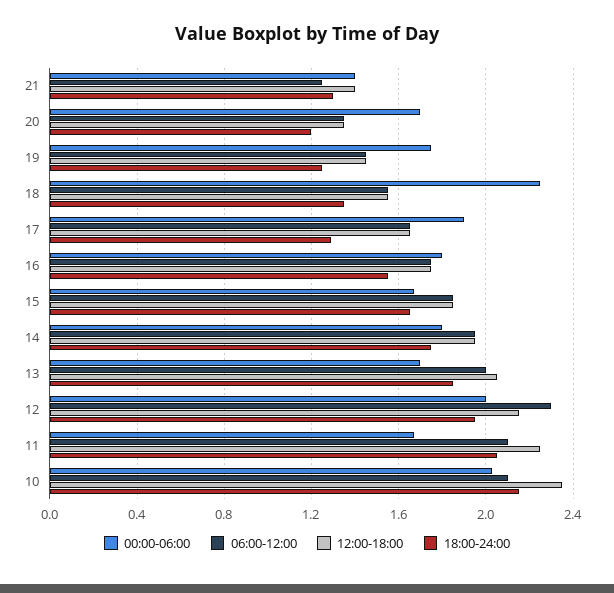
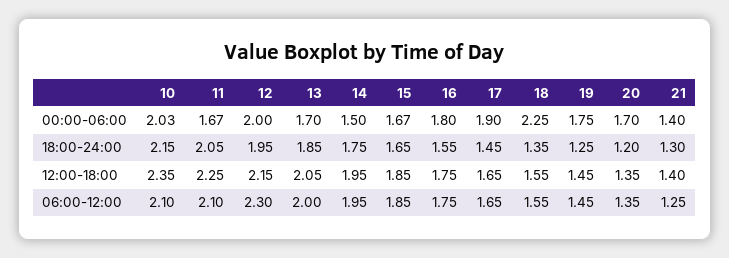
  {
    "00:00-06:00": {
      "21": 1.4,
      "20": 1.7,
      "19": 1.75,
      "18": 2.25,
      "17": 1.9,
      "16": 1.8,
      "15": 1.67,
-     "14": 1.8,
+     "14": 1.5,
      "13": 1.7,
      "12": 2,
      "11": 1.67,
      "10": 2.03
    },
    "06:00-12:00": {
      "21": 1.25,
      "20": 1.35,
      "19": 1.45,
      "18": 1.55,
      "17": 1.65,
      "16": 1.75,
      "15": 1.85,
      "14": 1.95,
      "13": 2,
      "12": 2.3,
      "11": 2.1,
      "10": 2.1
    },
    "12:00-18:00": {
      "21": 1.4,
      "20": 1.35,
      "19": 1.45,
      "18": 1.55,
      "17": 1.65,
      "16": 1.75,
      "15": 1.85,
      "14": 1.95,
      "13": 2.05,
      "12": 2.15,
      "11": 2.25,
      "10": 2.35
    },
    "18:00-24:00": {
      "21": 1.3,
      "20": 1.2,
      "19": 1.25,
      "18": 1.35,
-     "17": 1.3,
+     "17": 1.45,
      "16": 1.55,
      "15": 1.65,
      "14": 1.75,
      "13": 1.85,
      "12": 1.95,
      "11": 2.05,
      "10": 2.15
    }
  }

